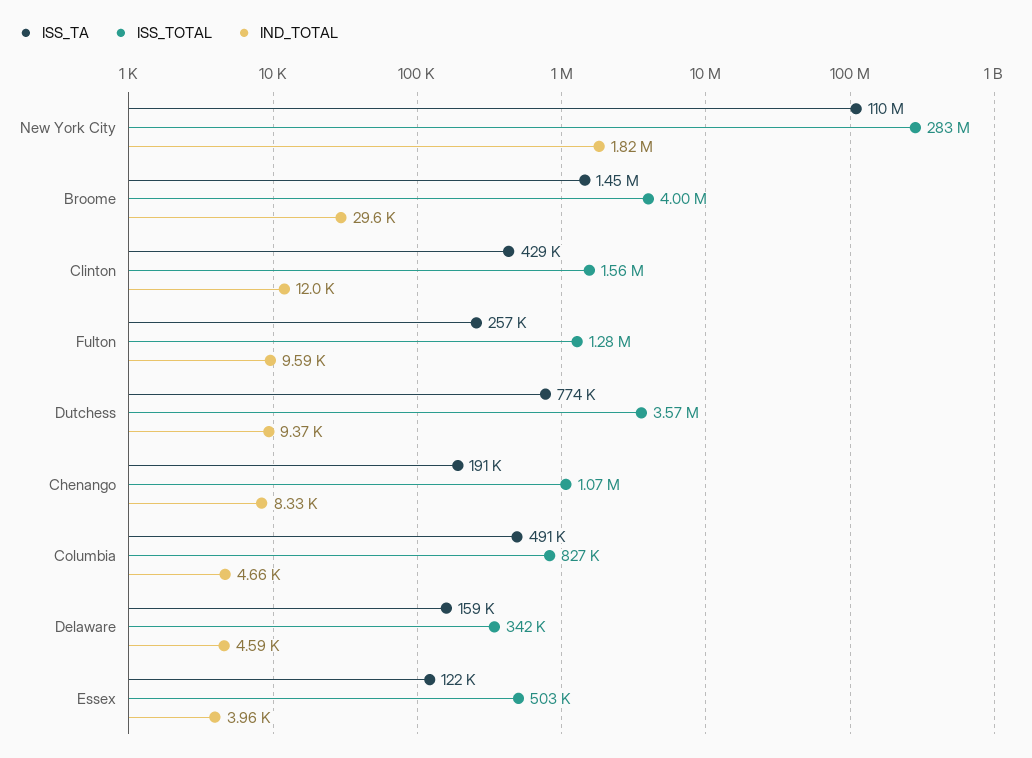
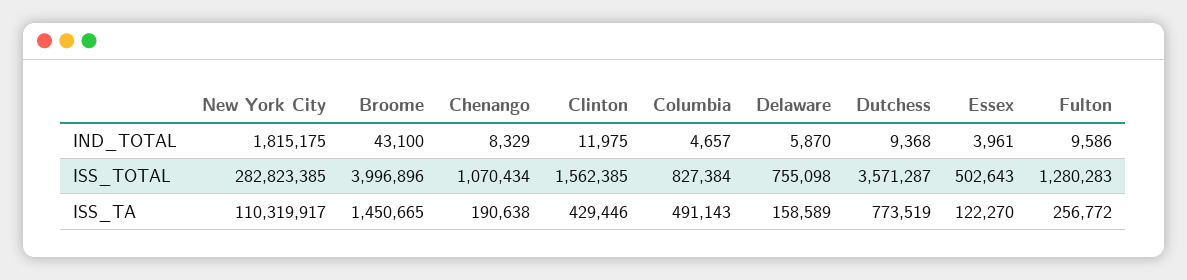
  {
    "ISS_TA": {
      "New York City": 110319917,
      "Broome": 1450665,
      "Clinton": 429446,
      "Fulton": 256772,
      "Dutchess": 773519,
      "Chenango": 190638,
      "Columbia": 491143,
      "Delaware": 158589,
      "Essex": 122270
    },
    "ISS_TOTAL": {
      "New York City": 282823385,
      "Broome": 3996896,
      "Clinton": 1562385,
      "Fulton": 1280283,
      "Dutchess": 3571287,
      "Chenango": 1070434,
      "Columbia": 827384,
-     "Delaware": 342000,
+     "Delaware": 755098,
      "Essex": 502643
    },
    "IND_TOTAL": {
      "New York City": 1815175,
-     "Broome": 29600,
+     "Broome": 43100,
      "Clinton": 11975,
      "Fulton": 9586,
      "Dutchess": 9368,
      "Chenango": 8329,
      "Columbia": 4657,
-     "Delaware": 4590,
+     "Delaware": 5870,
      "Essex": 3961
    }
  }

